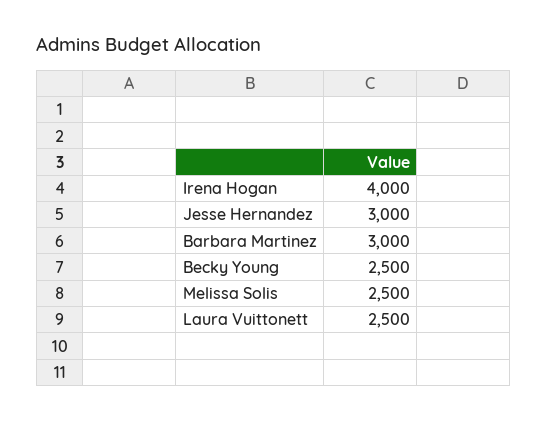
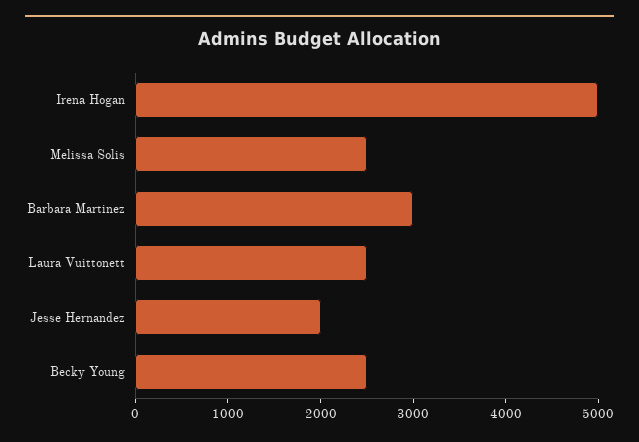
  {
-   "Irena Hogan": 4000,
+   "Irena Hogan": 5000,
-   "Jesse Hernandez": 3000,
+   "Jesse Hernandez": 2000,
    "Barbara Martinez": 3000,
    "Becky Young": 2500,
    "Melissa Solis": 2500,
    "Laura Vuittonett": 2500
  }

